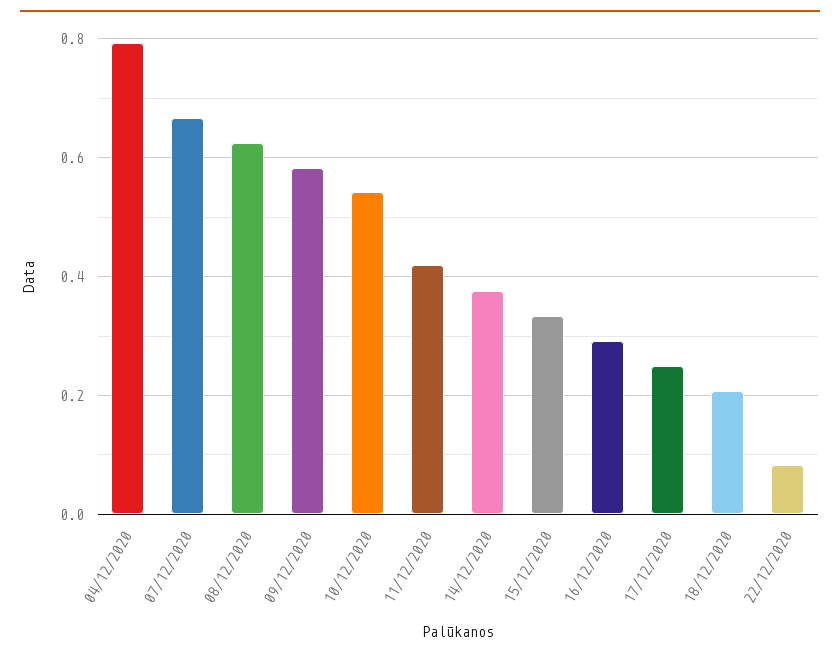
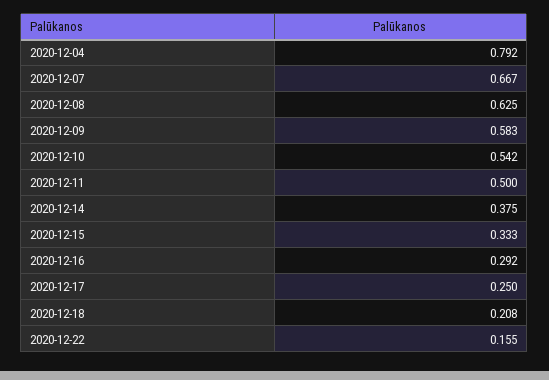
  {
    "04/12/2020": 0.792,
    "07/12/2020": 0.667,
    "08/12/2020": 0.625,
    "09/12/2020": 0.583,
    "10/12/2020": 0.542,
-   "11/12/2020": 0.42,
+   "11/12/2020": 0.5,
    "14/12/2020": 0.375,
    "15/12/2020": 0.333,
    "16/12/2020": 0.292,
    "17/12/2020": 0.25,
    "18/12/2020": 0.208,
-   "22/12/2020": 0.08
+   "22/12/2020": 0.155
  }

